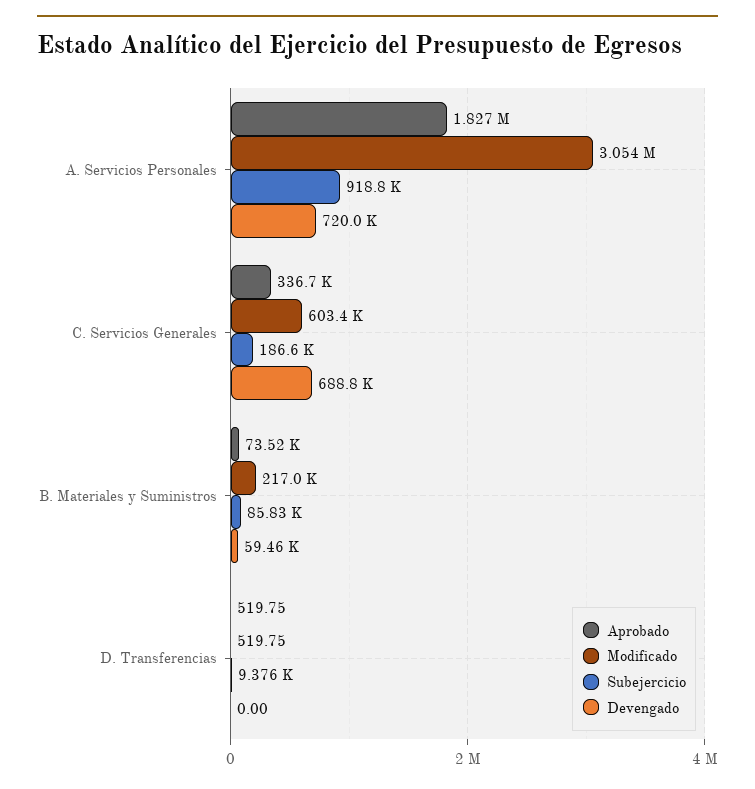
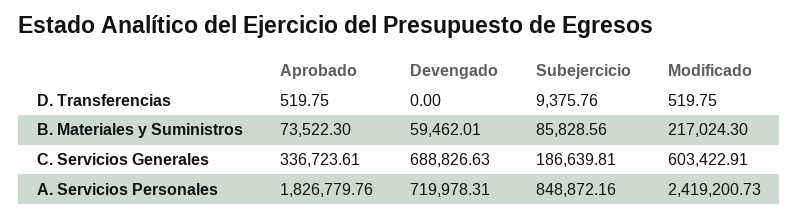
  {
    "Aprobado": {
      "A. Servicios Personales": 1826779.76,
      "C. Servicios Generales": 336723.61,
      "B. Materiales y Suministros": 73522.3,
      "D. Transferencias": 519.75
    },
    "Modificado": {
-     "A. Servicios Personales": 3054000,
+     "A. Servicios Personales": 2419200.73,
      "C. Servicios Generales": 603422.91,
      "B. Materiales y Suministros": 217024.3,
      "D. Transferencias": 519.75
    },
    "Subejercicio": {
-     "A. Servicios Personales": 918800,
+     "A. Servicios Personales": 848872.16,
      "C. Servicios Generales": 186639.81,
      "B. Materiales y Suministros": 85828.56,
      "D. Transferencias": 9375.76
    },
    "Devengado": {
      "A. Servicios Personales": 719978.31,
      "C. Servicios Generales": 688826.63,
      "B. Materiales y Suministros": 59462.01,
      "D. Transferencias": 0
    }
  }

